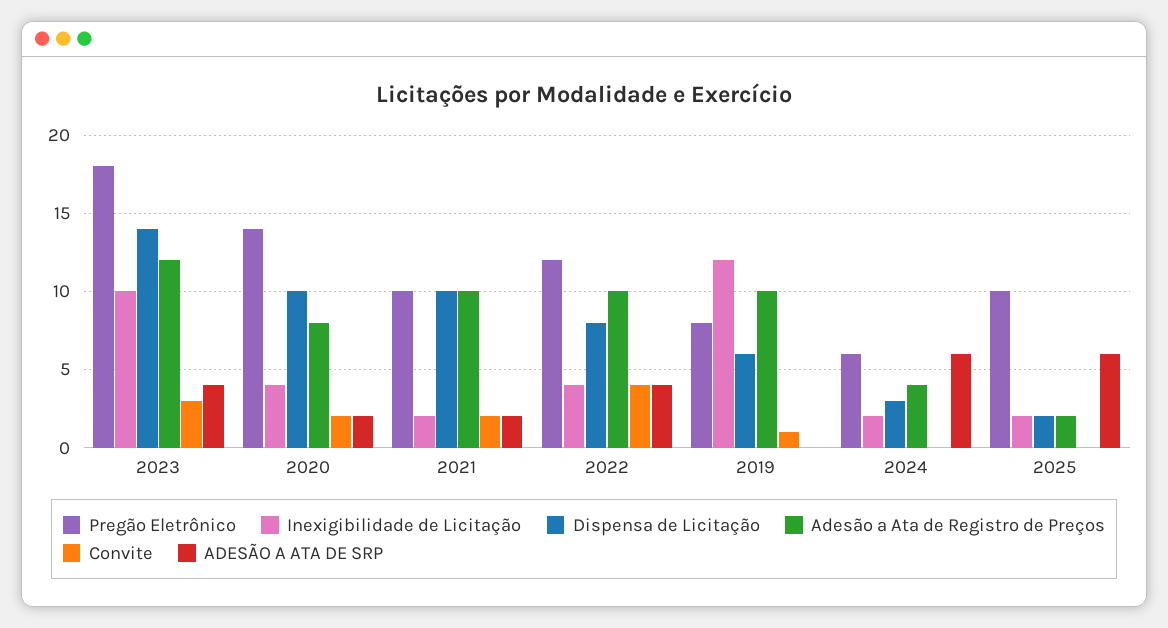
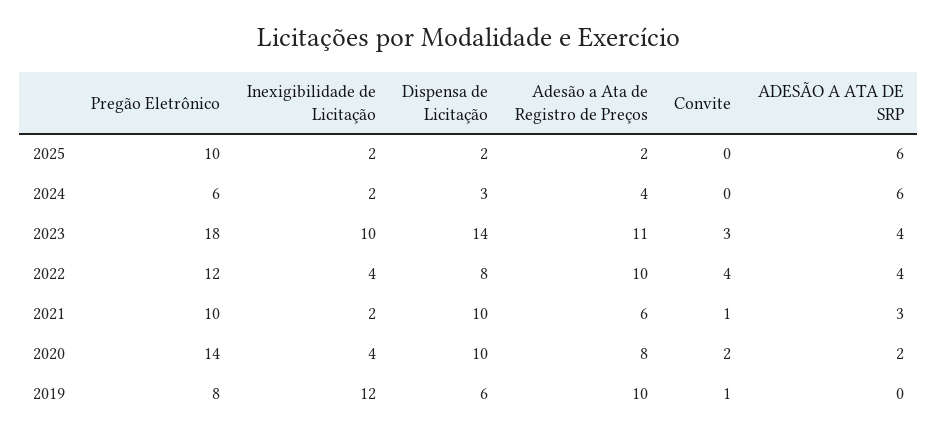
  {
    "Pregão Eletrônico": {
      "2023": 18,
      "2020": 14,
      "2021": 10,
      "2022": 12,
      "2019": 8,
      "2024": 6,
      "2025": 10
    },
    "Inexigibilidade de Licitação": {
      "2023": 10,
      "2020": 4,
      "2021": 2,
      "2022": 4,
      "2019": 12,
      "2024": 2,
      "2025": 2
    },
    "Dispensa de Licitação": {
      "2023": 14,
      "2020": 10,
      "2021": 10,
      "2022": 8,
      "2019": 6,
      "2024": 3,
      "2025": 2
    },
    "Adesão a Ata de Registro de Preços": {
-     "2023": 12,
+     "2023": 11,
      "2020": 8,
-     "2021": 10,
+     "2021": 6,
      "2022": 10,
      "2019": 10,
      "2024": 4,
      "2025": 2
    },
    "Convite": {
      "2023": 3,
      "2020": 2,
-     "2021": 2,
+     "2021": 1,
      "2022": 4,
      "2019": 1,
      "2024": 0,
      "2025": 0
    },
    "ADESÃO A ATA DE SRP": {
      "2023": 4,
      "2020": 2,
-     "2021": 2,
+     "2021": 3,
      "2022": 4,
      "2019": 0,
      "2024": 6,
      "2025": 6
    }
  }

